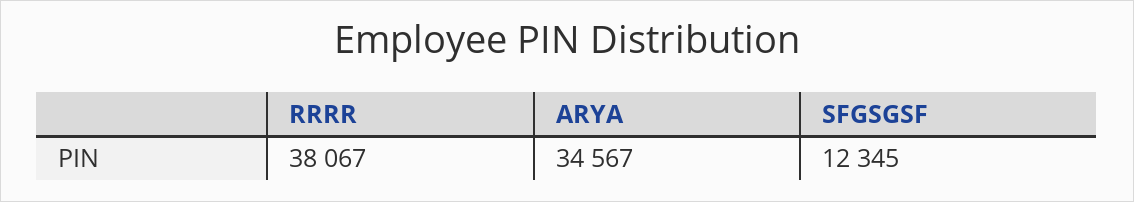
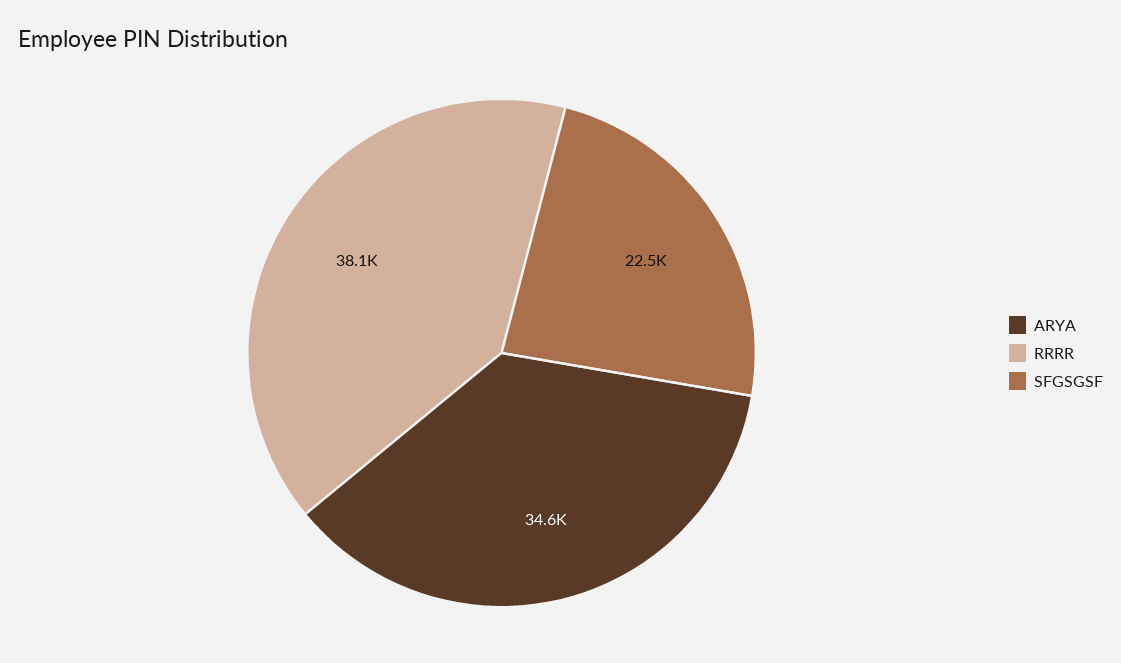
  {
    "RRRR": 38067,
    "ARYA": 34567,
-   "SFGSGSF": 12345
+   "SFGSGSF": 22500
  }

